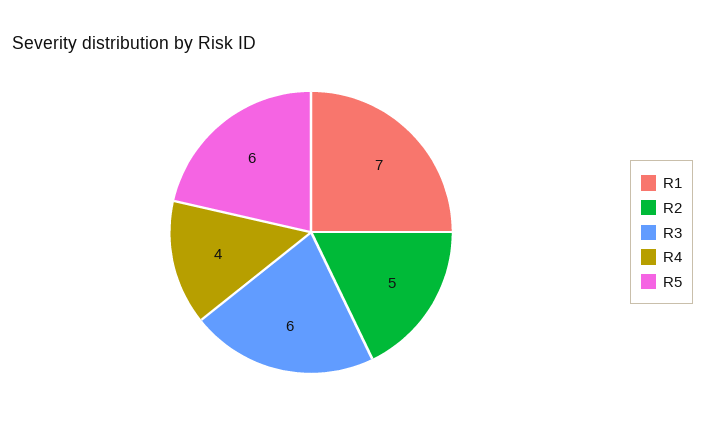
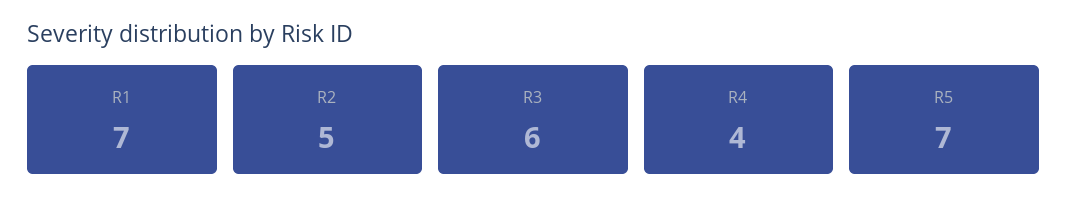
  {
    "R1": 7,
    "R2": 5,
    "R3": 6,
    "R4": 4,
-   "R5": 6
+   "R5": 7
  }

